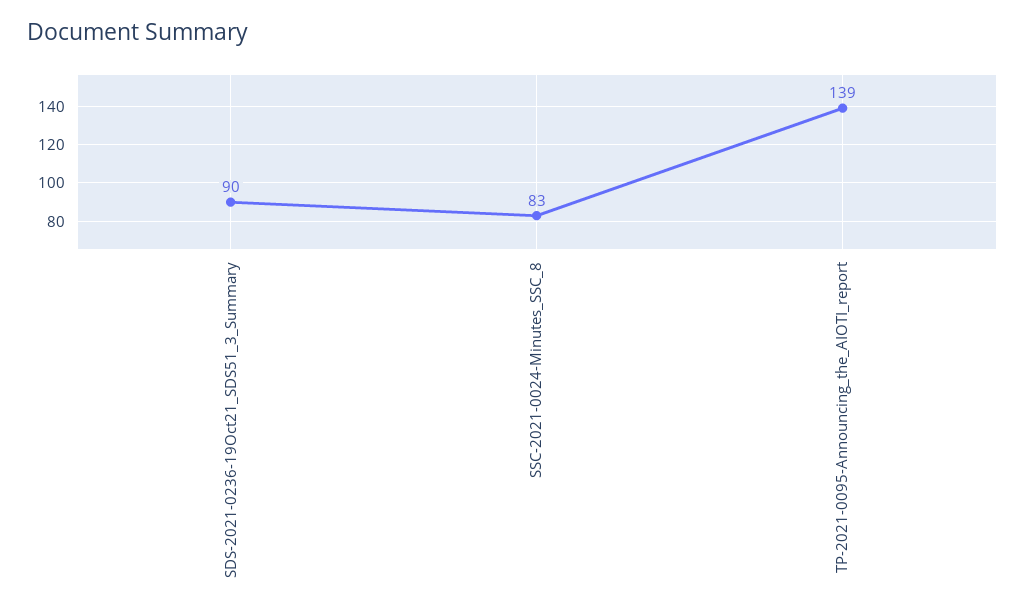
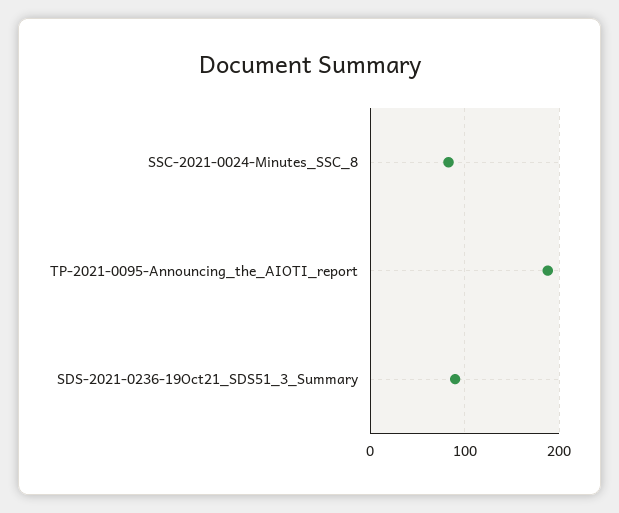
  {
    "SDS-2021-0236-19Oct21_SDS51_3_Summary": 90,
    "SSC-2021-0024-Minutes_SSC_8": 83,
-   "TP-2021-0095-Announcing_the_AIOTI_report": 139
+   "TP-2021-0095-Announcing_the_AIOTI_report": 190
  }

